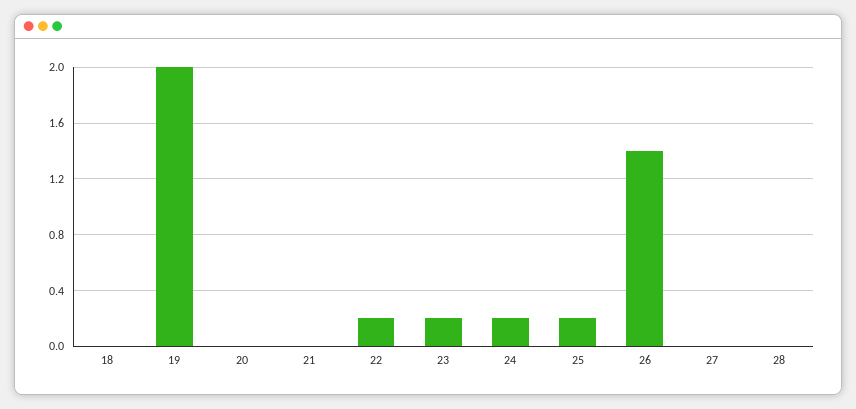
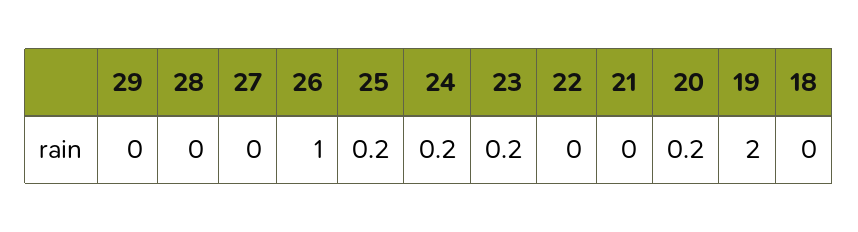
  {
    "18": 0,
    "19": 2,
-   "20": 0,
+   "20": 0.2,
    "21": 0,
-   "22": 0.2,
+   "22": 0,
    "23": 0.2,
    "24": 0.2,
    "25": 0.2,
-   "26": 1.4,
+   "26": 1,
    "27": 0,
-   "28": 0
+   "28": 0,
+   "29": 0
  }

